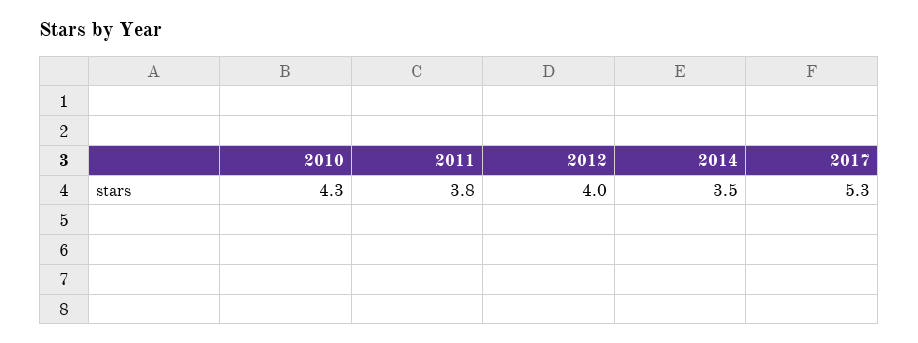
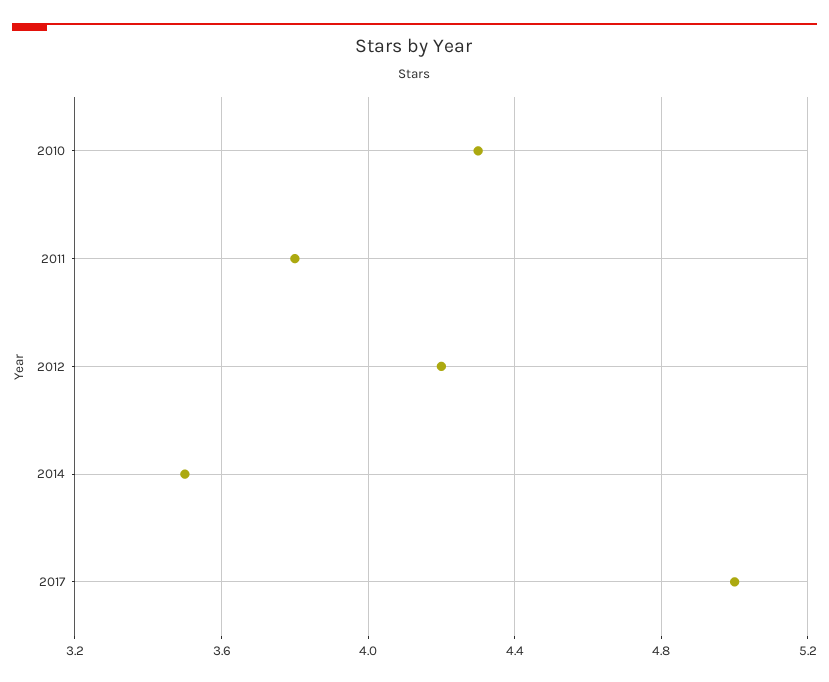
  {
    "2010": 4.3,
    "2011": 3.8,
-   "2012": 4,
+   "2012": 4.2,
    "2014": 3.5,
-   "2017": 5.3
+   "2017": 5
  }

